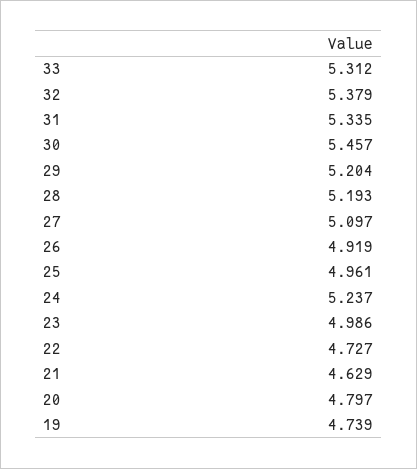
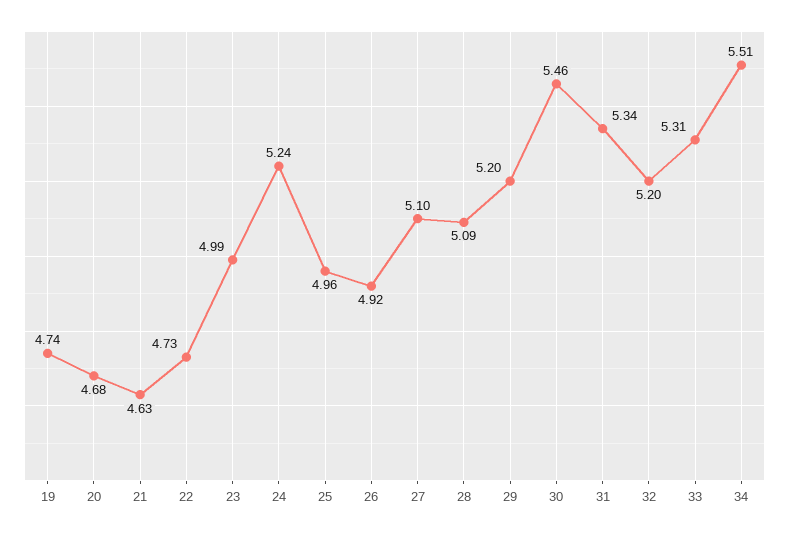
  {
    "33": 5.312,
-   "32": 5.379,
+   "32": 5.2,
    "31": 5.335,
    "30": 5.457,
    "29": 5.204,
-   "28": 5.193,
+   "28": 5.09,
    "27": 5.097,
    "26": 4.919,
    "25": 4.961,
    "24": 5.237,
    "23": 4.986,
    "22": 4.727,
    "21": 4.629,
-   "20": 4.797,
+   "20": 4.68,
-   "19": 4.739
+   "19": 4.739,
+   "34": 5.51
  }

